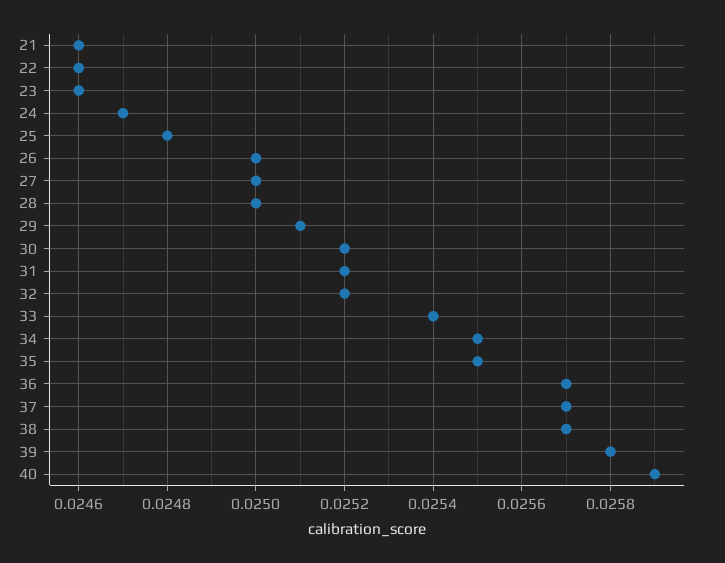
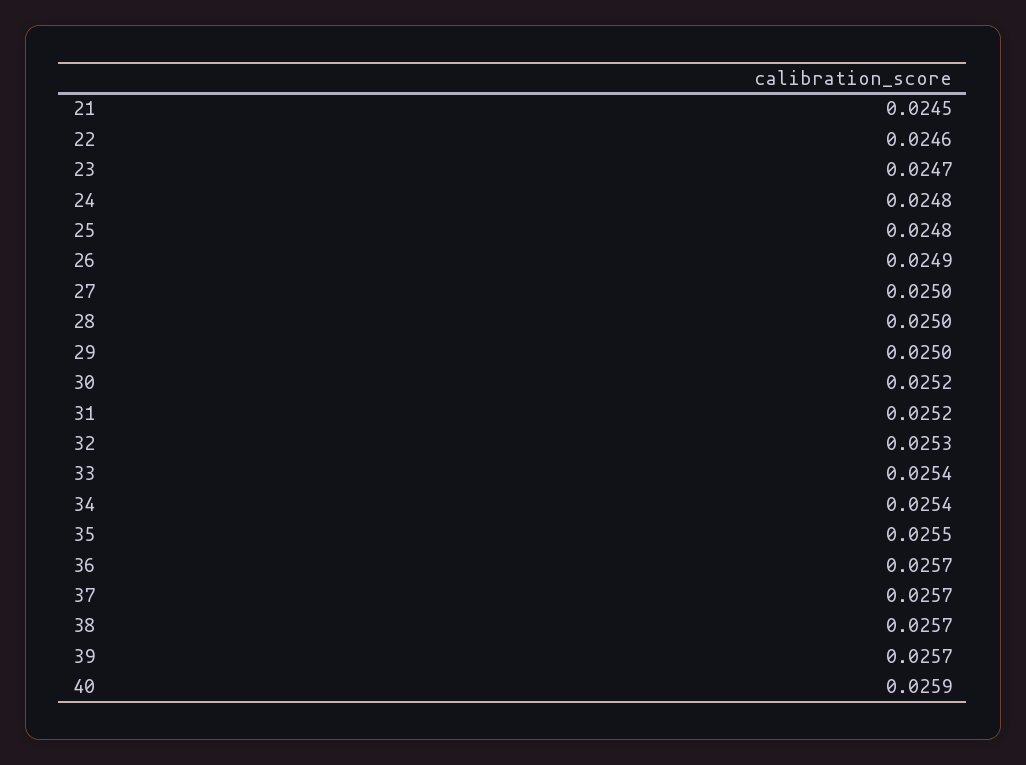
  {
-   "21": 0.0246,
+   "21": 0.0245,
    "22": 0.0246,
-   "23": 0.0246,
+   "23": 0.0247,
-   "24": 0.0247,
+   "24": 0.0248,
    "25": 0.0248,
-   "26": 0.025,
+   "26": 0.0249,
    "27": 0.025,
    "28": 0.025,
-   "29": 0.0251,
+   "29": 0.025,
    "30": 0.0252,
    "31": 0.0252,
-   "32": 0.0252,
+   "32": 0.0253,
    "33": 0.0254,
-   "34": 0.0255,
+   "34": 0.0254,
    "35": 0.0255,
    "36": 0.0257,
    "37": 0.0257,
    "38": 0.0257,
-   "39": 0.0258,
+   "39": 0.0257,
    "40": 0.0259
  }

